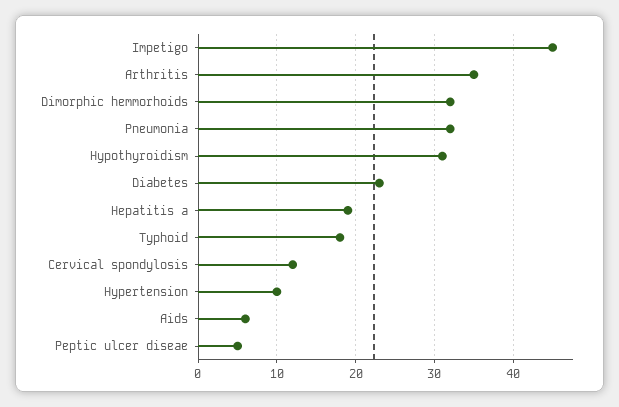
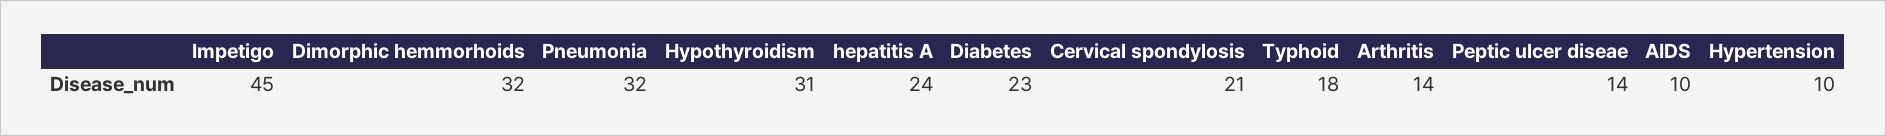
  {
    "Impetigo": 45,
-   "Arthritis": 35,
+   "Arthritis": 14,
    "Dimorphic hemmorhoids": 32,
    "Pneumonia": 32,
    "Hypothyroidism": 31,
    "Diabetes": 23,
-   "Hepatitis a": 19,
+   "Hepatitis a": 24,
    "Typhoid": 18,
-   "Cervical spondylosis": 12,
+   "Cervical spondylosis": 21,
    "Hypertension": 10,
-   "Aids": 6,
+   "Aids": 10,
-   "Peptic ulcer diseae": 5
+   "Peptic ulcer diseae": 14
  }

